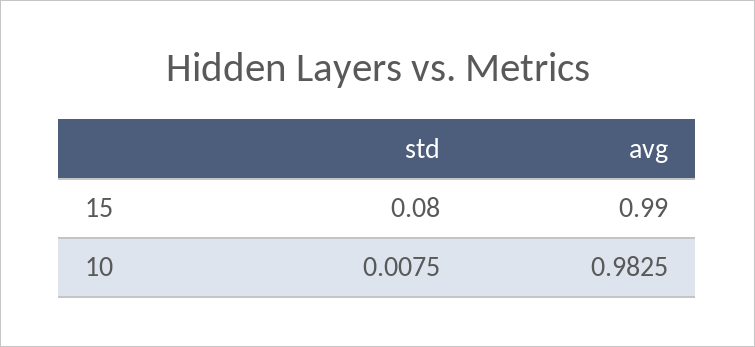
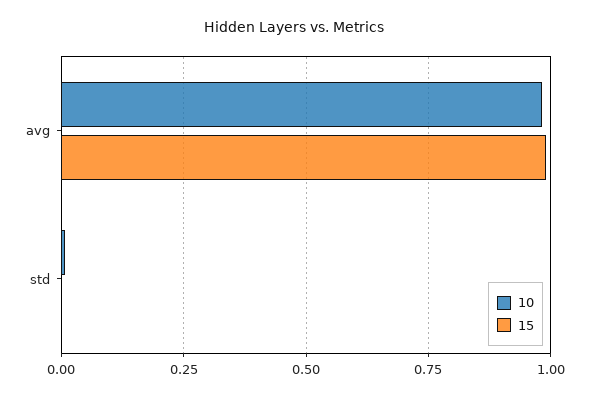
  {
    "15": {
-     "std": 0.08,
+     "std": 0,
      "avg": 0.99
    },
    "10": {
      "std": 0.0075,
      "avg": 0.9825
    }
  }

